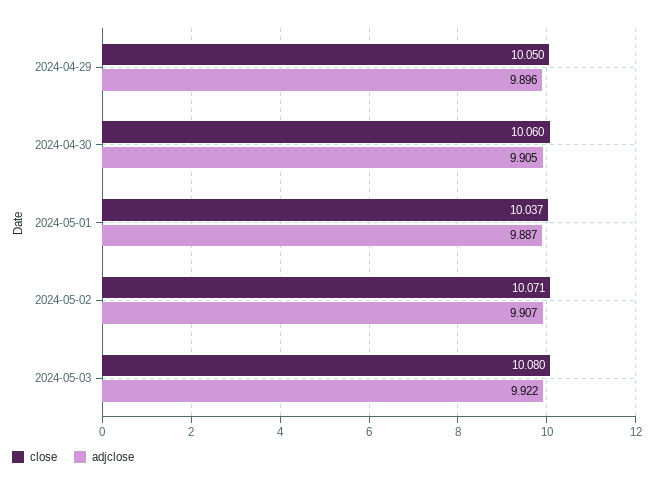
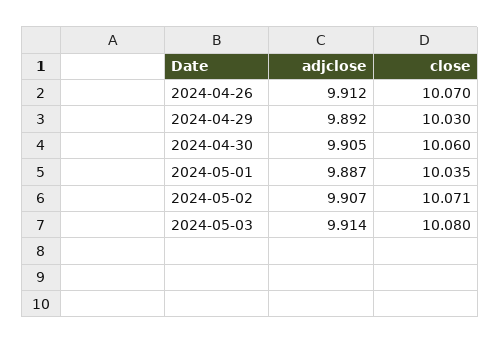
  {
    "close": {
-     "2024-04-29": 10.05,
+     "2024-04-29": 10.03,
      "2024-04-30": 10.06,
-     "2024-05-01": 10.037,
+     "2024-05-01": 10.035,
      "2024-05-02": 10.071,
-     "2024-05-03": 10.08
+     "2024-05-03": 10.08,
+     "2024-04-26": 10.07
    },
    "adjclose": {
-     "2024-04-29": 9.896,
+     "2024-04-29": 9.892,
      "2024-04-30": 9.905,
      "2024-05-01": 9.887,
      "2024-05-02": 9.907,
-     "2024-05-03": 9.922
+     "2024-05-03": 9.914,
+     "2024-04-26": 9.912
    }
  }

